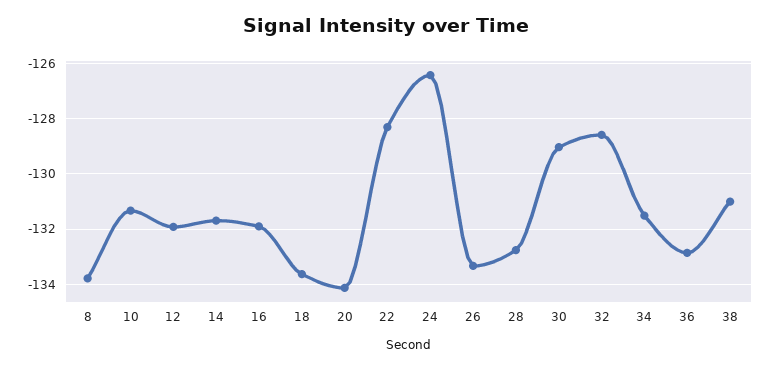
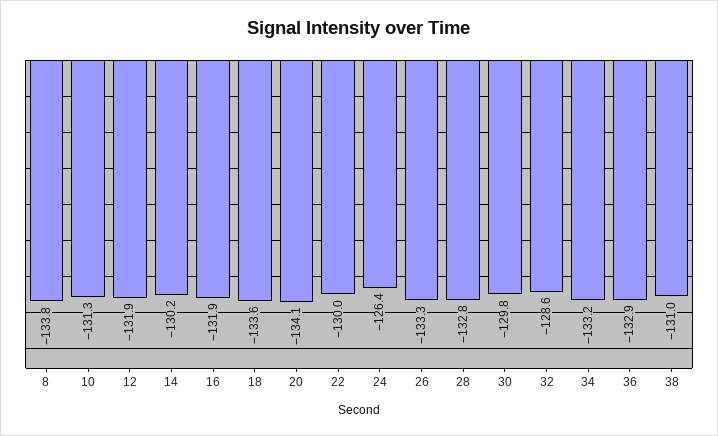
  {
    "8": -133.8,
    "10": -131.3,
    "12": -131.9,
-   "14": -131.75,
+   "14": -130.2,
    "16": -131.9,
    "18": -133.6,
    "20": -134.1,
-   "22": -128.25,
+   "22": -130,
    "24": -126.4,
    "26": -133.3,
    "28": -132.8,
-   "30": -129,
+   "30": -129.8,
    "32": -128.6,
-   "34": -131.5,
+   "34": -133.2,
    "36": -132.9,
    "38": -131
  }

